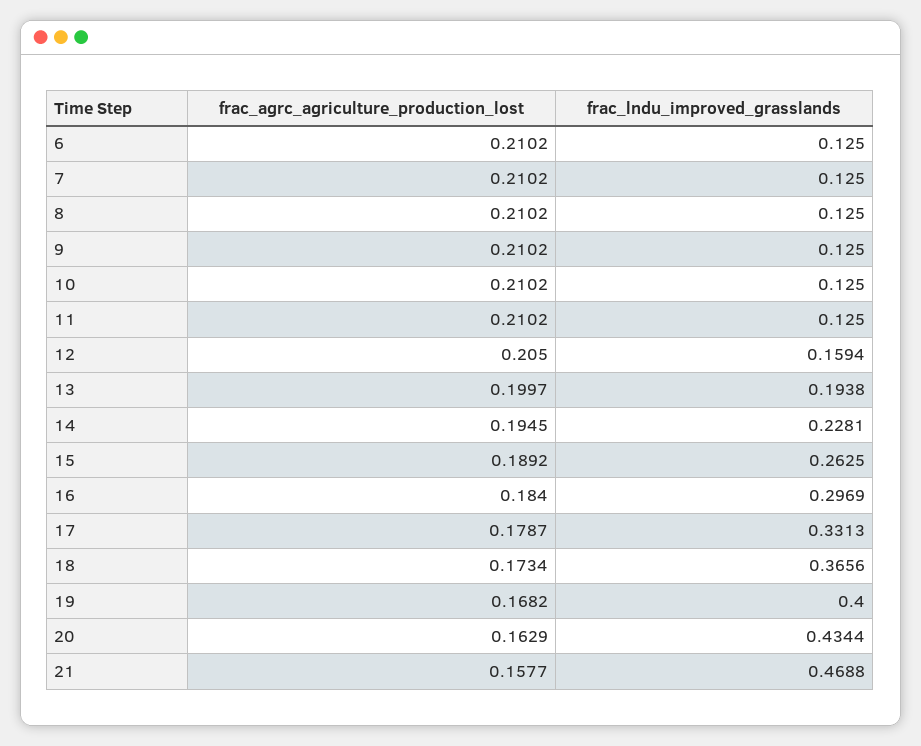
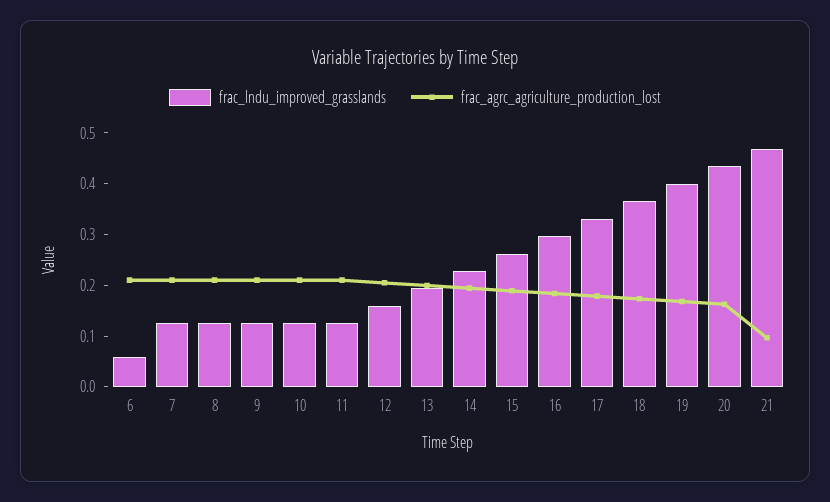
  {
    "frac_agrc_agriculture_production_lost": {
      "6": 0.2102,
      "7": 0.2102,
      "8": 0.2102,
      "9": 0.2102,
      "10": 0.2102,
      "11": 0.2102,
      "12": 0.205,
      "13": 0.1997,
      "14": 0.1945,
      "15": 0.1892,
      "16": 0.184,
      "17": 0.1787,
      "18": 0.1734,
      "19": 0.1682,
      "20": 0.1629,
-     "21": 0.1577
+     "21": 0.1
    },
    "frac_lndu_improved_grasslands": {
-     "6": 0.125,
+     "6": 0.06,
      "7": 0.125,
      "8": 0.125,
      "9": 0.125,
      "10": 0.125,
      "11": 0.125,
      "12": 0.1594,
      "13": 0.1938,
      "14": 0.2281,
      "15": 0.2625,
      "16": 0.2969,
      "17": 0.3313,
      "18": 0.3656,
      "19": 0.4,
      "20": 0.4344,
      "21": 0.4688
    }
  }

